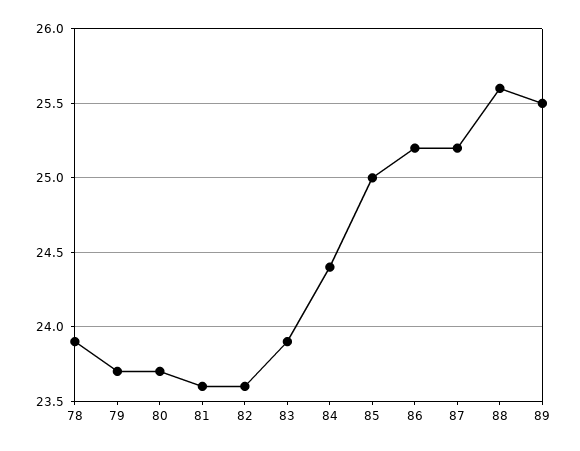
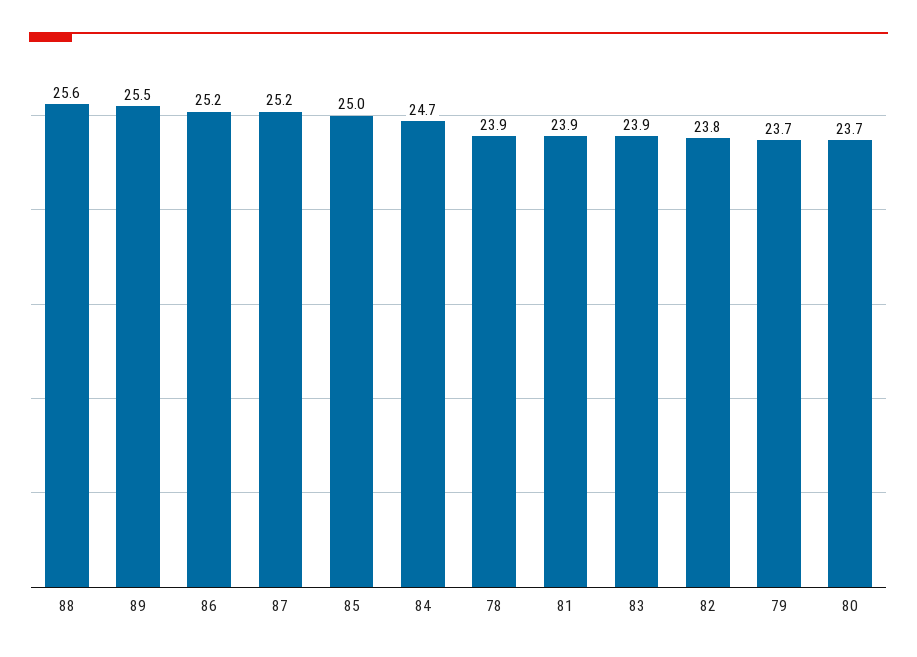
  {
    "78": 23.9,
    "79": 23.7,
    "80": 23.7,
-   "81": 23.6,
+   "81": 23.9,
-   "82": 23.6,
+   "82": 23.8,
    "83": 23.9,
-   "84": 24.4,
+   "84": 24.7,
    "85": 25,
    "86": 25.2,
    "87": 25.2,
    "88": 25.6,
    "89": 25.5
  }

